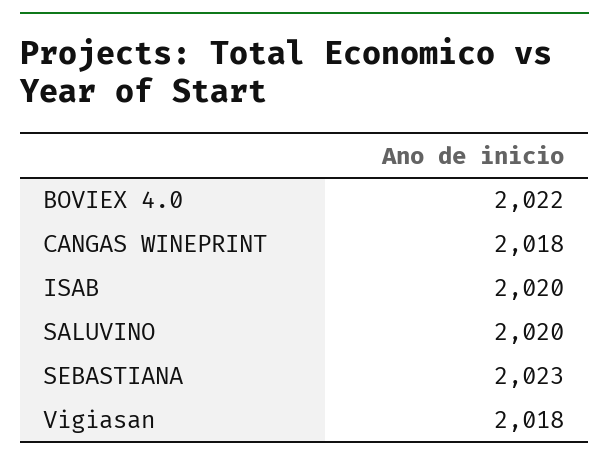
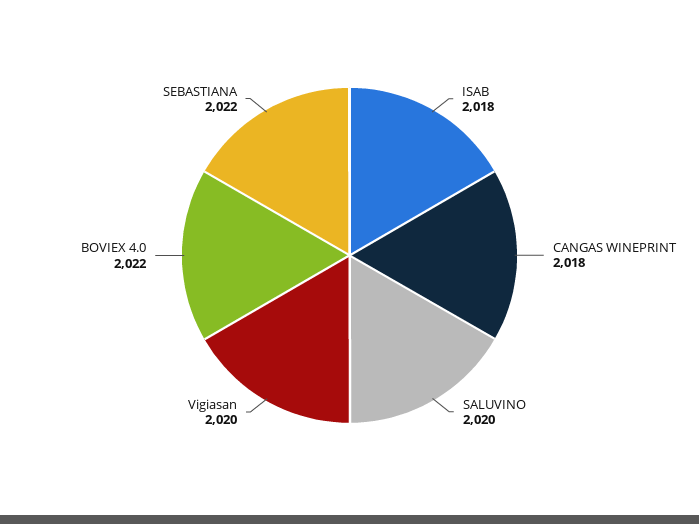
  {
    "BOVIEX 4.0": 2022,
    "CANGAS WINEPRINT": 2018,
-   "ISAB": 2020,
+   "ISAB": 2018,
    "SALUVINO": 2020,
-   "SEBASTIANA": 2023,
+   "SEBASTIANA": 2022,
-   "Vigiasan": 2018
+   "Vigiasan": 2020
  }

